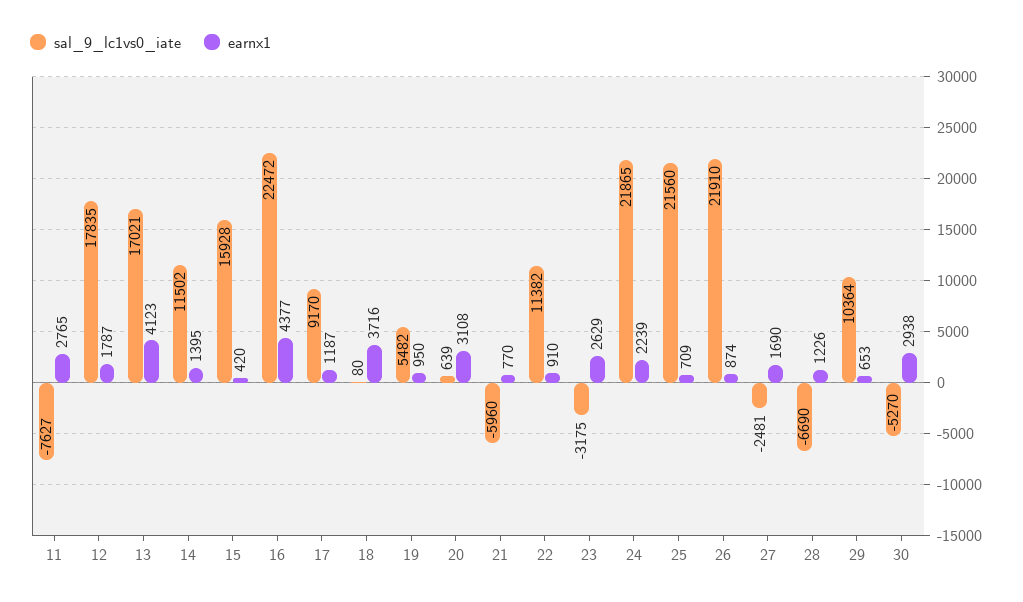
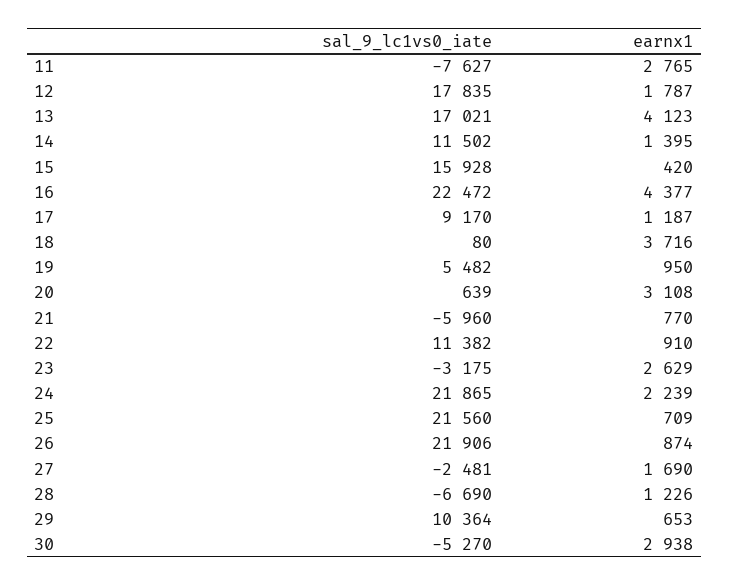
  {
    "sal_9_lc1vs0_iate": {
      "11": -7627,
      "12": 17835,
      "13": 17021,
      "14": 11502,
      "15": 15928,
      "16": 22472,
      "17": 9170,
      "18": 80,
      "19": 5482,
      "20": 639,
      "21": -5960,
      "22": 11382,
      "23": -3175,
      "24": 21865,
      "25": 21560,
-     "26": 21910,
+     "26": 21906,
      "27": -2481,
      "28": -6690,
      "29": 10364,
      "30": -5270
    },
    "earnx1": {
      "11": 2765,
      "12": 1787,
      "13": 4123,
      "14": 1395,
      "15": 420,
      "16": 4377,
      "17": 1187,
      "18": 3716,
      "19": 950,
      "20": 3108,
      "21": 770,
      "22": 910,
      "23": 2629,
      "24": 2239,
      "25": 709,
      "26": 874,
      "27": 1690,
      "28": 1226,
      "29": 653,
      "30": 2938
    }
  }

